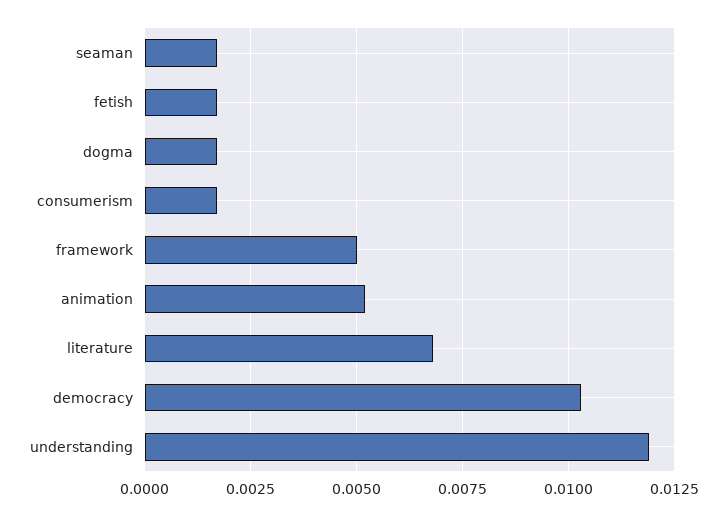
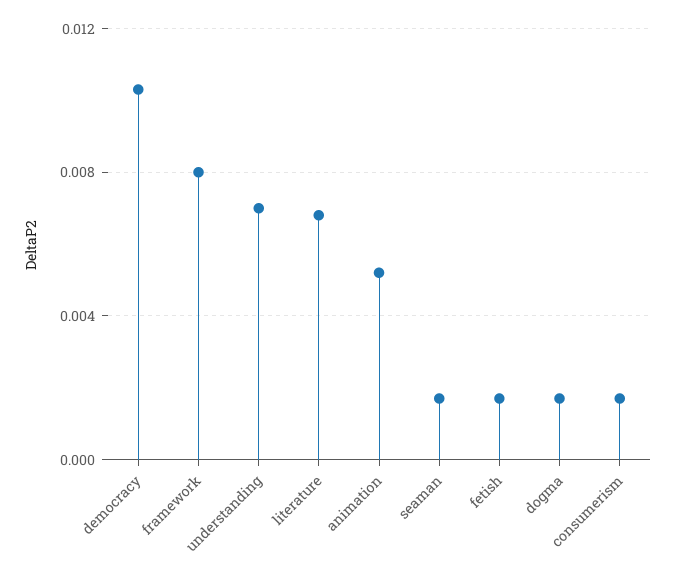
  {
    "seaman": 0.0015,
    "fetish": 0.0015,
    "dogma": 0.0015,
    "consumerism": 0.0015,
-   "framework": 0.005,
+   "framework": 0.008,
    "animation": 0.005,
    "literature": 0.007,
    "democracy": 0.0105,
-   "understanding": 0.012
+   "understanding": 0.007
  }

